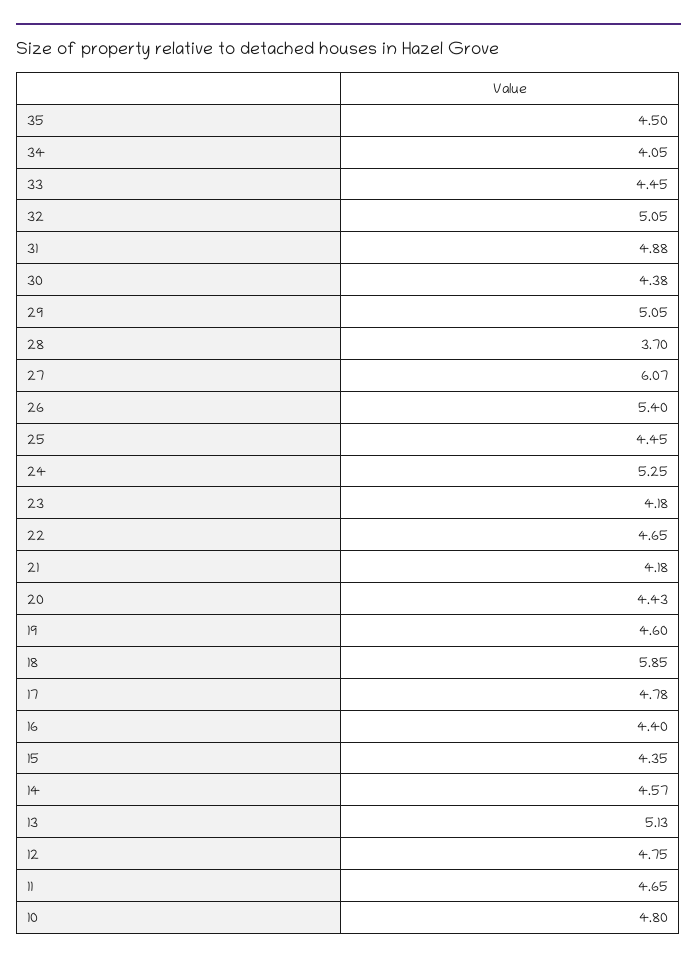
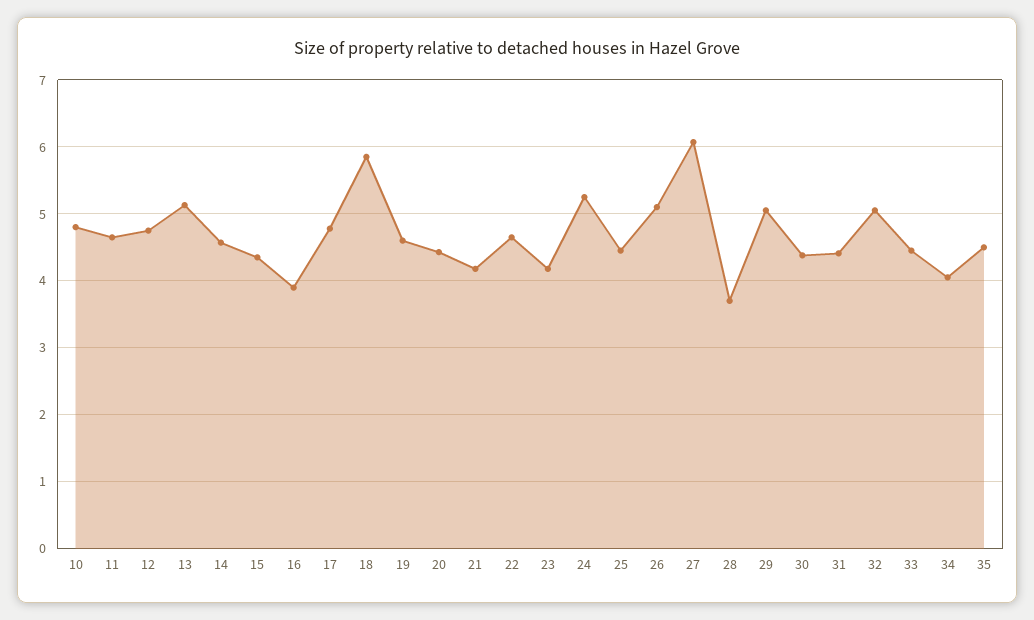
  {
    "35": 4.5,
    "34": 4.05,
    "33": 4.45,
    "32": 5.05,
-   "31": 4.88,
+   "31": 4.4,
    "30": 4.38,
    "29": 5.05,
    "28": 3.7,
    "27": 6.07,
-   "26": 5.4,
+   "26": 5.1,
    "25": 4.45,
    "24": 5.25,
    "23": 4.18,
    "22": 4.65,
    "21": 4.18,
    "20": 4.43,
    "19": 4.6,
    "18": 5.85,
    "17": 4.78,
-   "16": 4.4,
+   "16": 3.9,
    "15": 4.35,
    "14": 4.57,
    "13": 5.13,
    "12": 4.75,
    "11": 4.65,
    "10": 4.8
  }

